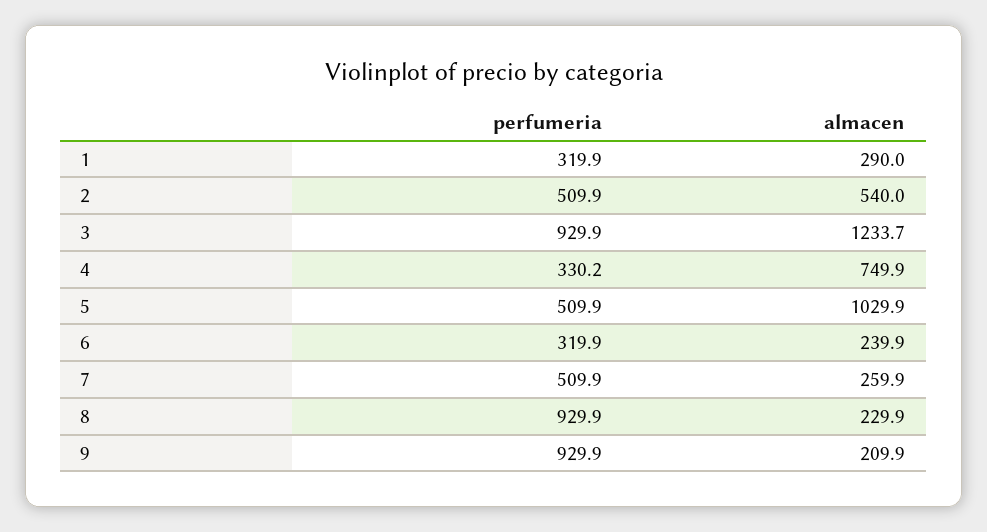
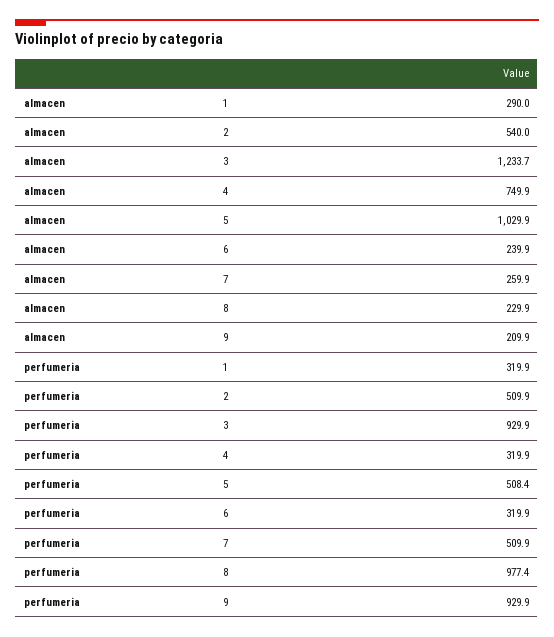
  {
    "perfumeria": {
      "1": 319.9,
      "2": 509.9,
      "3": 929.9,
-     "4": 330.2,
+     "4": 319.9,
-     "5": 509.9,
+     "5": 508.4,
      "6": 319.9,
      "7": 509.9,
-     "8": 929.9,
+     "8": 977.4,
      "9": 929.9
    },
    "almacen": {
      "1": 290,
      "2": 540,
      "3": 1233.7,
      "4": 749.9,
      "5": 1029.9,
      "6": 239.9,
      "7": 259.9,
      "8": 229.9,
      "9": 209.9
    }
  }

